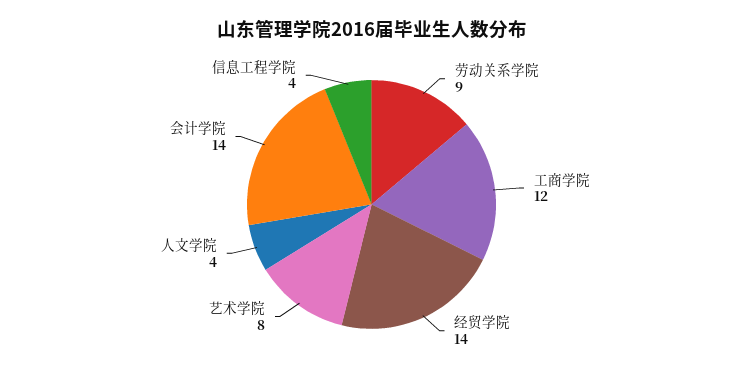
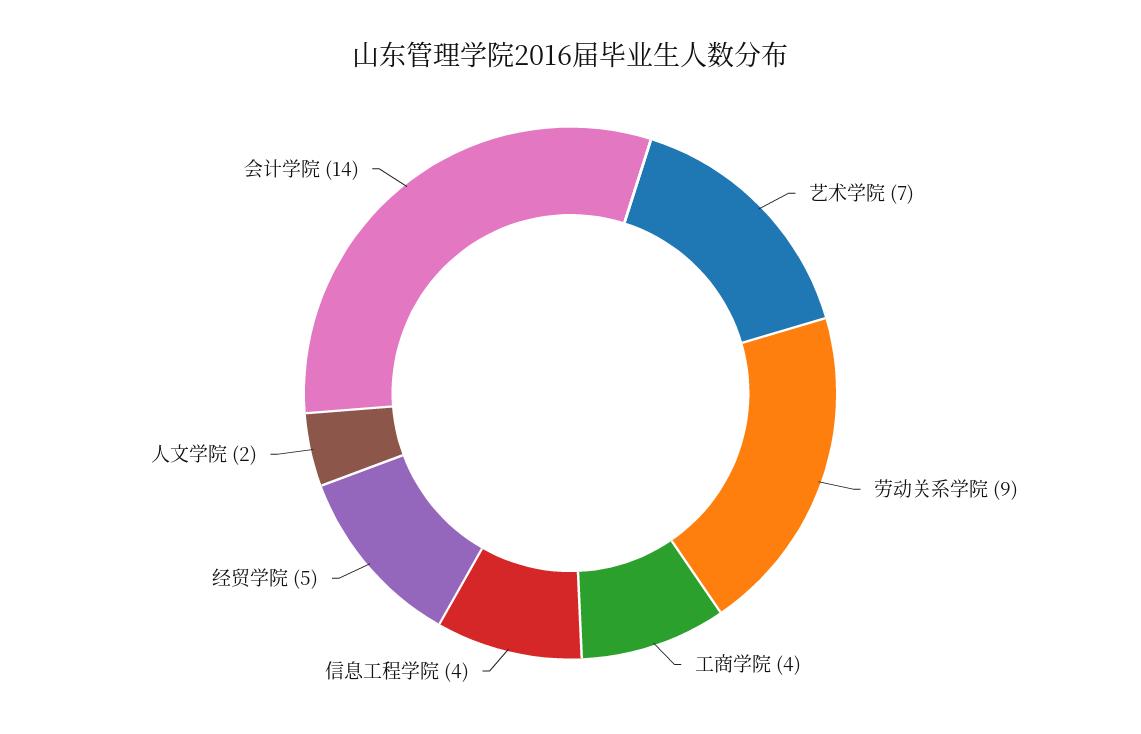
  {
    "劳动关系学院": 9,
-   "工商学院": 12,
+   "工商学院": 4,
-   "经贸学院": 14,
+   "经贸学院": 5,
-   "艺术学院": 8,
+   "艺术学院": 7,
-   "人文学院": 4,
+   "人文学院": 2,
    "会计学院": 14,
    "信息工程学院": 4
  }

